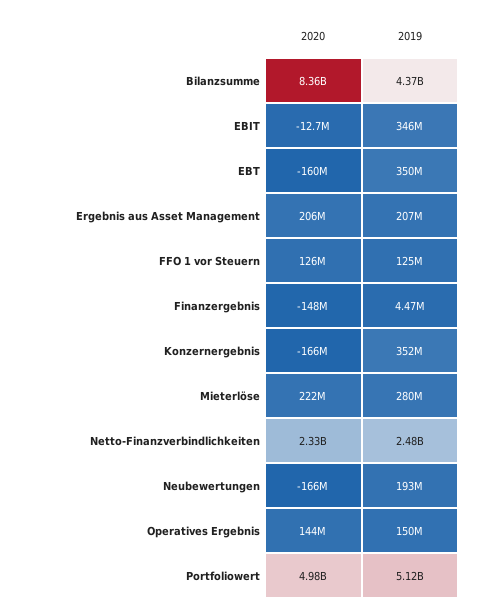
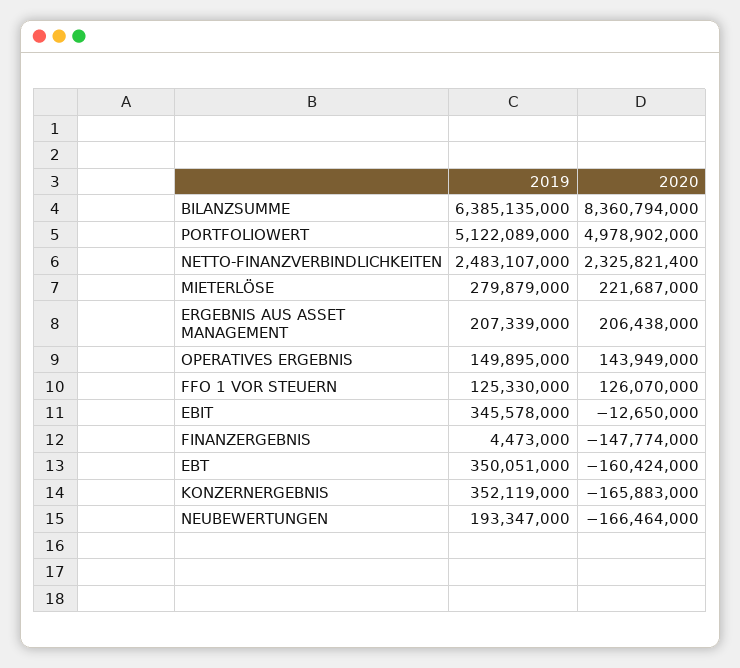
  {
    "2020": {
      "Bilanzsumme": 8360794000,
      "EBIT": -12650000,
      "EBT": -160424000,
      "Ergebnis aus Asset Management": 206438000,
      "FFO 1 vor Steuern": 126070000,
      "Finanzergebnis": -147774000,
      "Konzernergebnis": -165883000,
      "Mieterlöse": 221687000,
      "Netto-Finanzverbindlichkeiten": 2325821400,
      "Neubewertungen": -166464000,
      "Operatives Ergebnis": 143949000,
      "Portfoliowert": 4978902000
    },
    "2019": {
-     "Bilanzsumme": 4370000000,
+     "Bilanzsumme": 6385135000,
      "EBIT": 345578000,
      "EBT": 350051000,
      "Ergebnis aus Asset Management": 207339000,
      "FFO 1 vor Steuern": 125330000,
      "Finanzergebnis": 4473000,
      "Konzernergebnis": 352119000,
      "Mieterlöse": 279879000,
      "Netto-Finanzverbindlichkeiten": 2483107000,
      "Neubewertungen": 193347000,
      "Operatives Ergebnis": 149895000,
      "Portfoliowert": 5122089000
    }
  }

